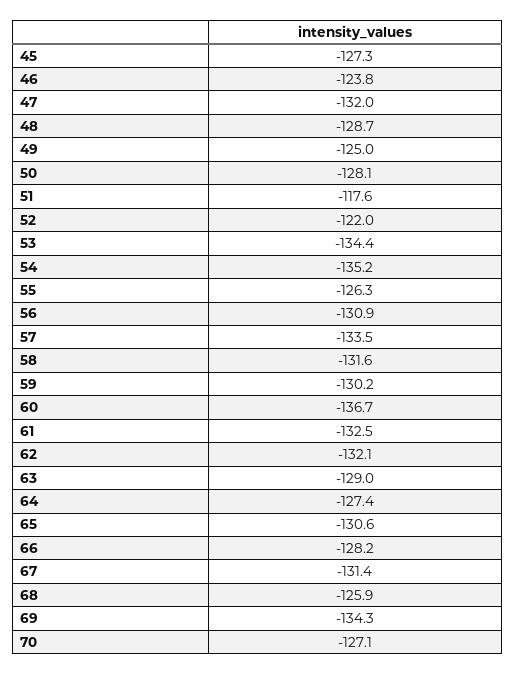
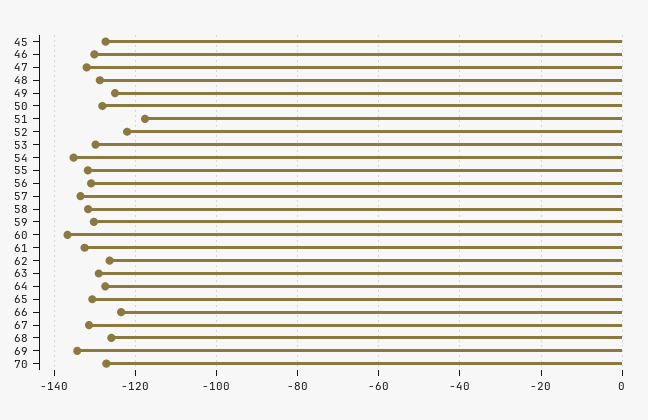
  {
    "45": -127.3,
-   "46": -123.8,
+   "46": -130,
    "47": -132,
    "48": -128.7,
    "49": -125,
    "50": -128.1,
    "51": -117.6,
    "52": -122,
-   "53": -134.4,
+   "53": -130,
    "54": -135.2,
-   "55": -126.3,
+   "55": -132,
    "56": -130.9,
    "57": -133.5,
    "58": -131.6,
    "59": -130.2,
    "60": -136.7,
    "61": -132.5,
-   "62": -132.1,
+   "62": -126,
    "63": -129,
    "64": -127.4,
    "65": -130.6,
-   "66": -128.2,
+   "66": -124,
    "67": -131.4,
    "68": -125.9,
    "69": -134.3,
    "70": -127.1
  }

